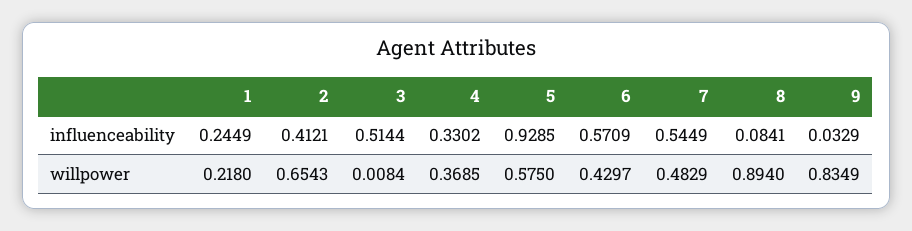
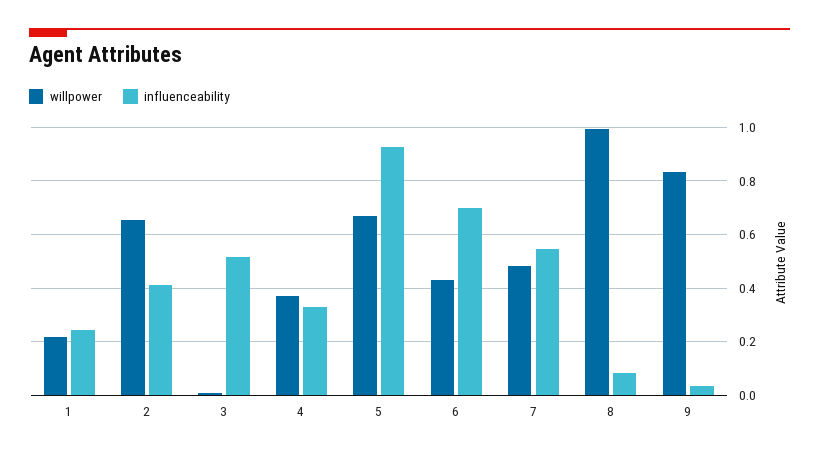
  {
    "influenceability": {
      "1": 0.2449,
      "2": 0.4121,
      "3": 0.5144,
      "4": 0.3302,
      "5": 0.9285,
-     "6": 0.5709,
+     "6": 0.7,
      "7": 0.5449,
      "8": 0.0841,
      "9": 0.0329
    },
    "willpower": {
      "1": 0.218,
      "2": 0.6543,
      "3": 0.0084,
      "4": 0.3685,
-     "5": 0.575,
+     "5": 0.675,
      "6": 0.4297,
      "7": 0.4829,
-     "8": 0.894,
+     "8": 1,
      "9": 0.8349
    }
  }

